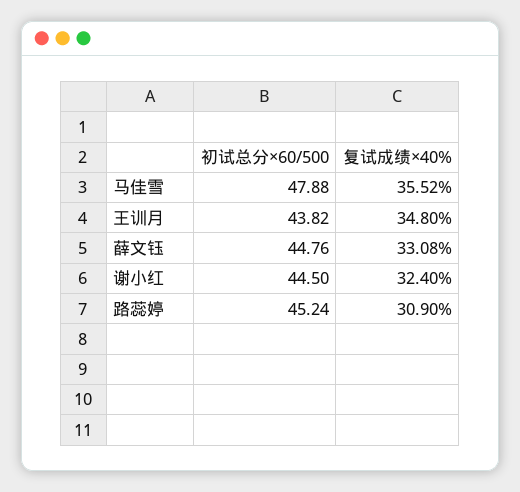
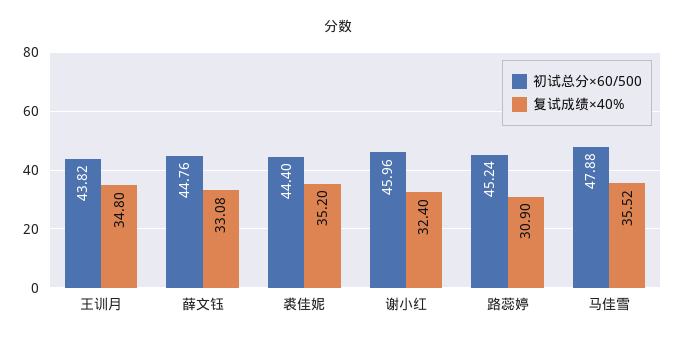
  {
    "初试总分×60/500": {
      "马佳雪": 47.88,
      "王训月": 43.82,
      "薛文钰": 44.76,
-     "谢小红": 44.5,
+     "谢小红": 45.96,
-     "路蕊婷": 45.24
+     "路蕊婷": 45.24,
+     "裘佳妮": 44.4
    },
    "复试成绩×40%": {
      "马佳雪": 35.52,
      "王训月": 34.8,
      "薛文钰": 33.08,
      "谢小红": 32.4,
-     "路蕊婷": 30.9
+     "路蕊婷": 30.9,
+     "裘佳妮": 35.2
    }
  }

